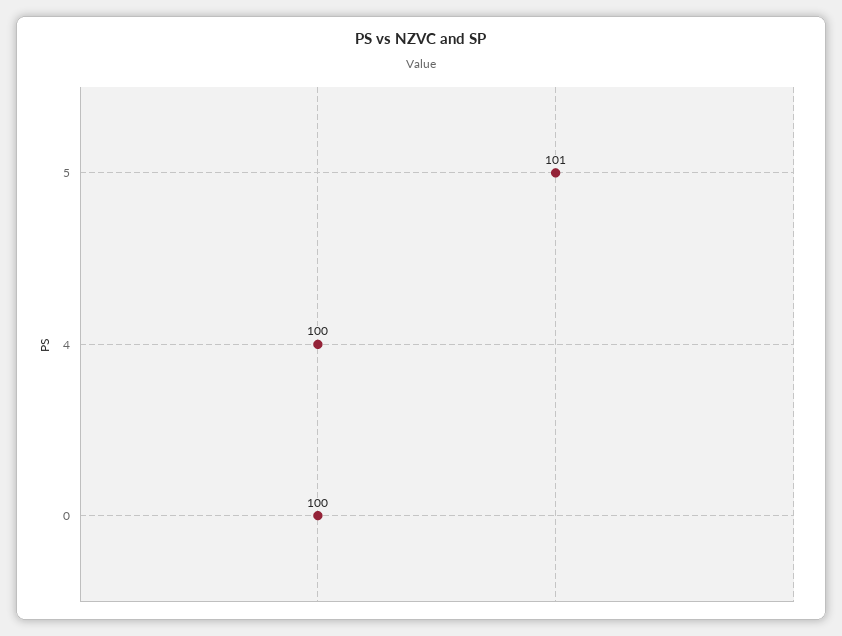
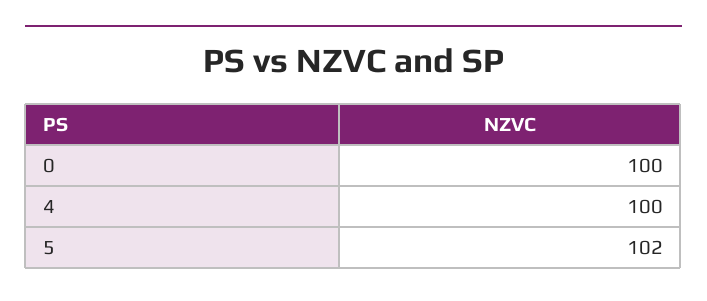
  {
-   "5": 101,
+   "5": 102,
    "4": 100,
    "0": 100
  }

